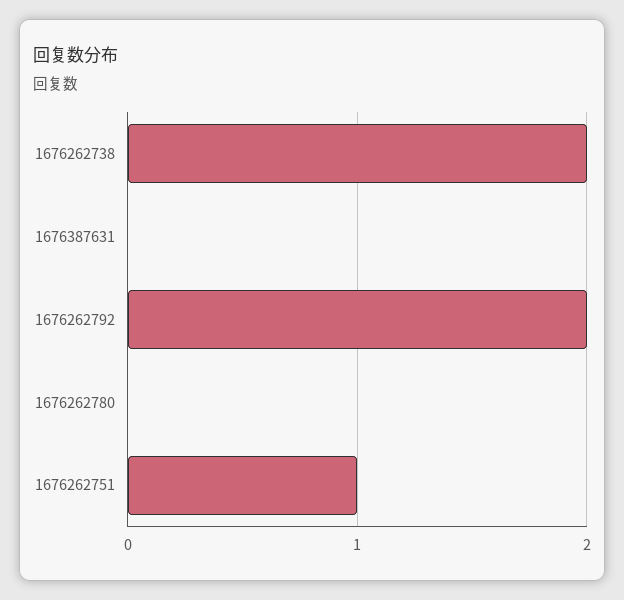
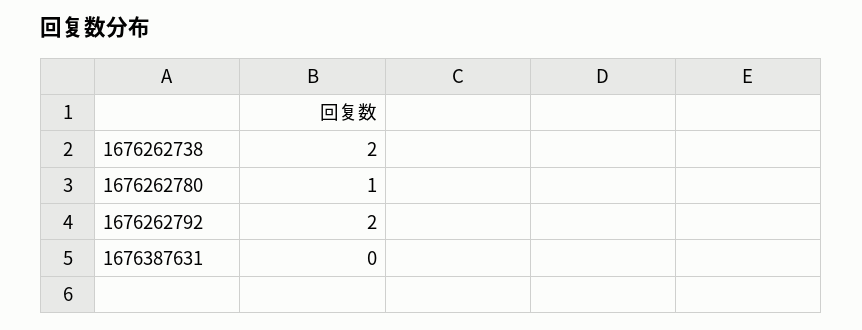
  {
    "1676262738": 2,
    "1676387631": 0,
    "1676262792": 2,
-   "1676262780": 0,
+   "1676262780": 1
-   "1676262751": 1
  }

